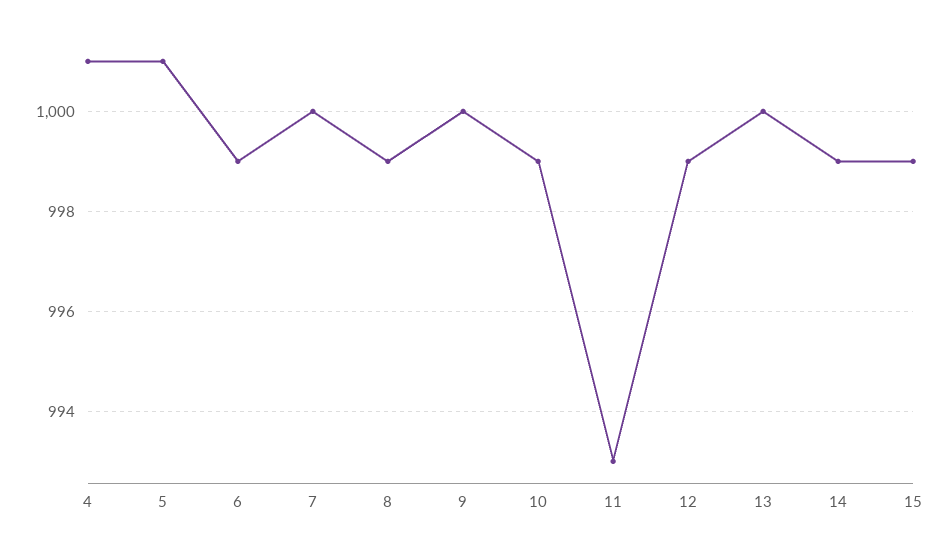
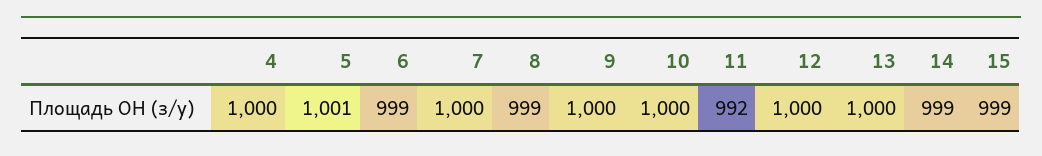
  {
-   "4": 1001,
+   "4": 1000,
    "5": 1001,
    "6": 999,
    "7": 1000,
    "8": 999,
    "9": 1000,
-   "10": 999,
+   "10": 1000,
-   "11": 993,
+   "11": 992,
-   "12": 999,
+   "12": 1000,
    "13": 1000,
    "14": 999,
    "15": 999
  }

